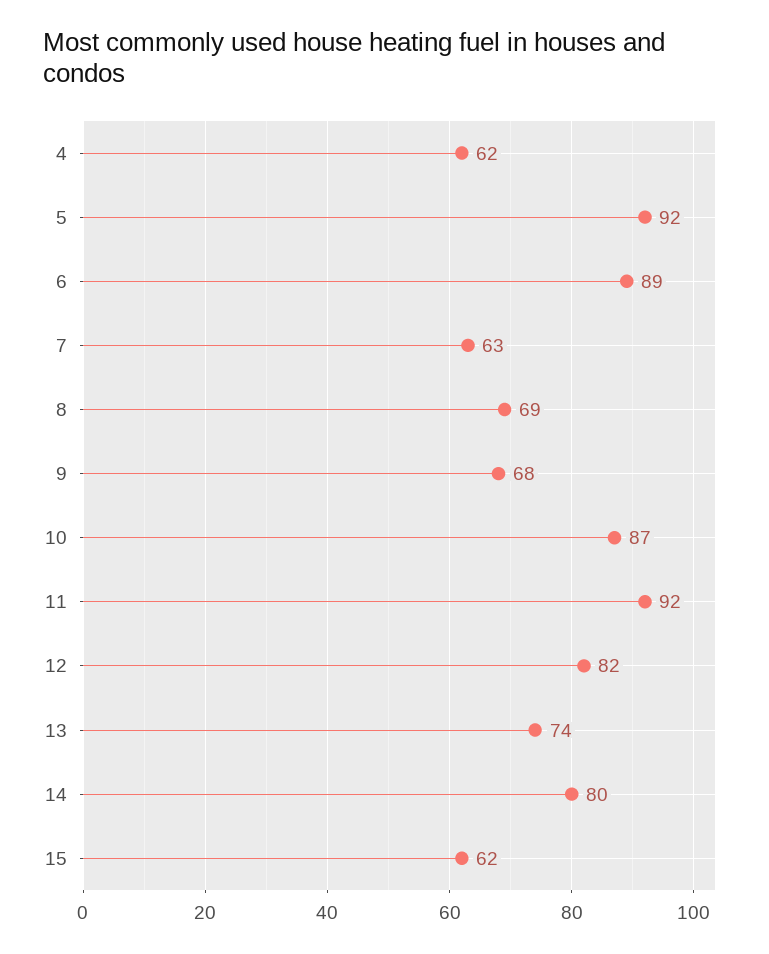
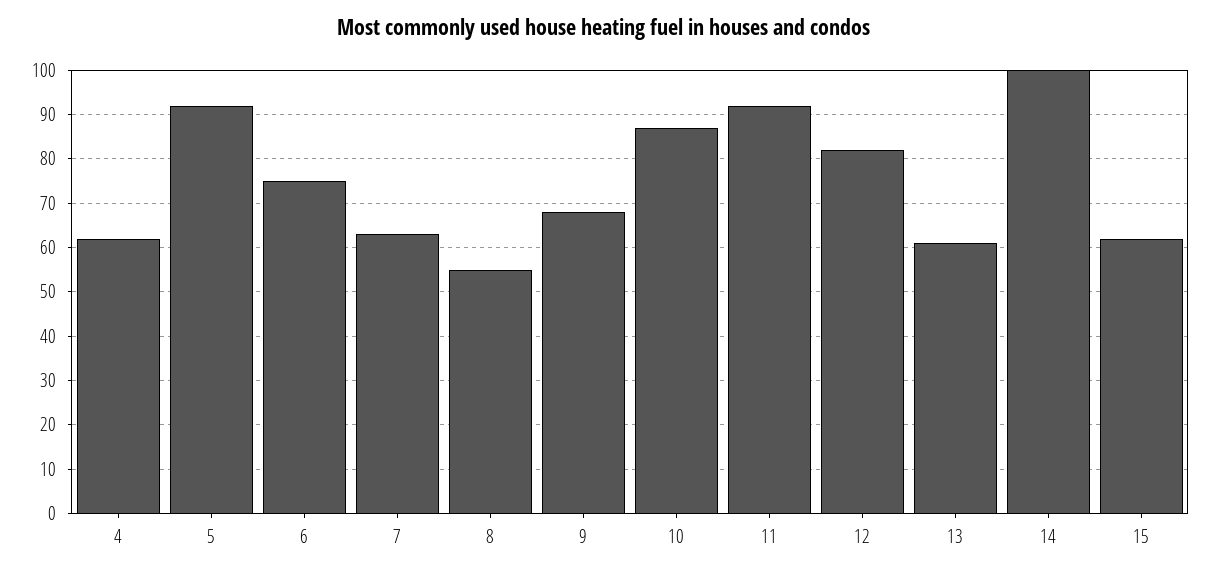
  {
    "4": 62,
    "5": 92,
-   "6": 89,
+   "6": 75,
    "7": 63,
-   "8": 69,
+   "8": 55,
    "9": 68,
    "10": 87,
    "11": 92,
    "12": 82,
-   "13": 74,
+   "13": 60,
-   "14": 80,
+   "14": 100,
    "15": 62
  }

